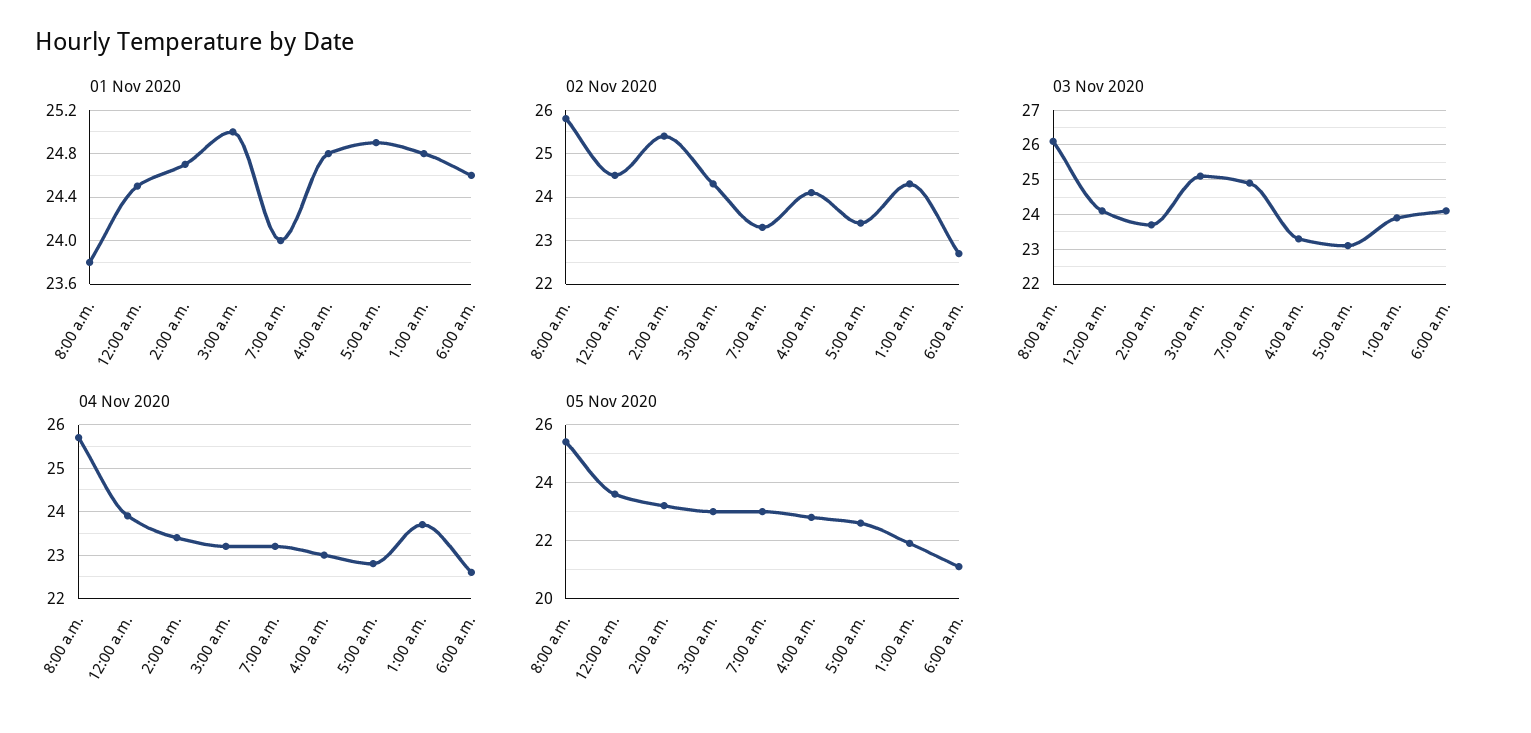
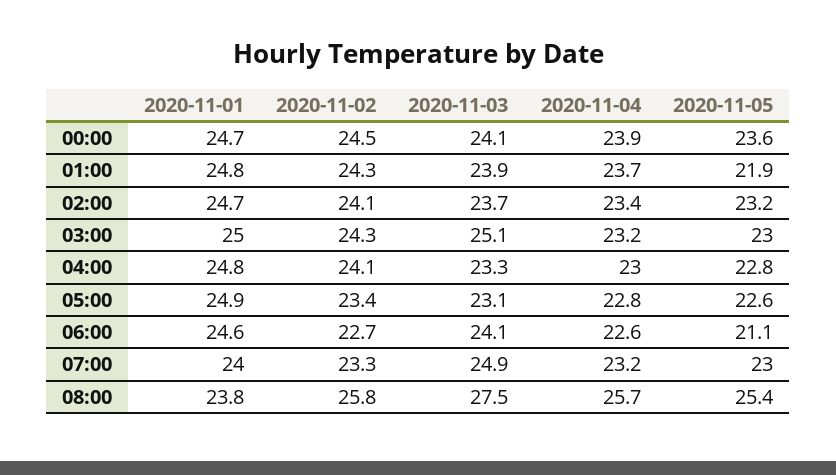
  {
    "01 Nov 2020": {
      "8:00 a.m.": 23.8,
-     "12:00 a.m.": 24.5,
+     "12:00 a.m.": 24.7,
      "2:00 a.m.": 24.7,
      "3:00 a.m.": 25,
      "7:00 a.m.": 24,
      "4:00 a.m.": 24.8,
      "5:00 a.m.": 24.9,
      "1:00 a.m.": 24.8,
      "6:00 a.m.": 24.6
    },
    "02 Nov 2020": {
      "8:00 a.m.": 25.8,
      "12:00 a.m.": 24.5,
-     "2:00 a.m.": 25.5,
+     "2:00 a.m.": 24.1,
      "3:00 a.m.": 24.3,
      "7:00 a.m.": 23.3,
      "4:00 a.m.": 24.1,
      "5:00 a.m.": 23.4,
      "1:00 a.m.": 24.3,
      "6:00 a.m.": 22.7
    },
    "03 Nov 2020": {
-     "8:00 a.m.": 26,
+     "8:00 a.m.": 27.5,
      "12:00 a.m.": 24.1,
      "2:00 a.m.": 23.7,
      "3:00 a.m.": 25.1,
      "7:00 a.m.": 24.9,
      "4:00 a.m.": 23.3,
      "5:00 a.m.": 23.1,
      "1:00 a.m.": 23.9,
      "6:00 a.m.": 24.1
    },
    "04 Nov 2020": {
      "8:00 a.m.": 25.7,
      "12:00 a.m.": 23.9,
      "2:00 a.m.": 23.4,
      "3:00 a.m.": 23.2,
      "7:00 a.m.": 23.2,
      "4:00 a.m.": 23,
      "5:00 a.m.": 22.8,
      "1:00 a.m.": 23.7,
      "6:00 a.m.": 22.6
    },
    "05 Nov 2020": {
      "8:00 a.m.": 25.4,
      "12:00 a.m.": 23.6,
      "2:00 a.m.": 23.2,
      "3:00 a.m.": 23,
      "7:00 a.m.": 23,
      "4:00 a.m.": 22.8,
      "5:00 a.m.": 22.6,
      "1:00 a.m.": 21.9,
      "6:00 a.m.": 21.1
    }
  }

